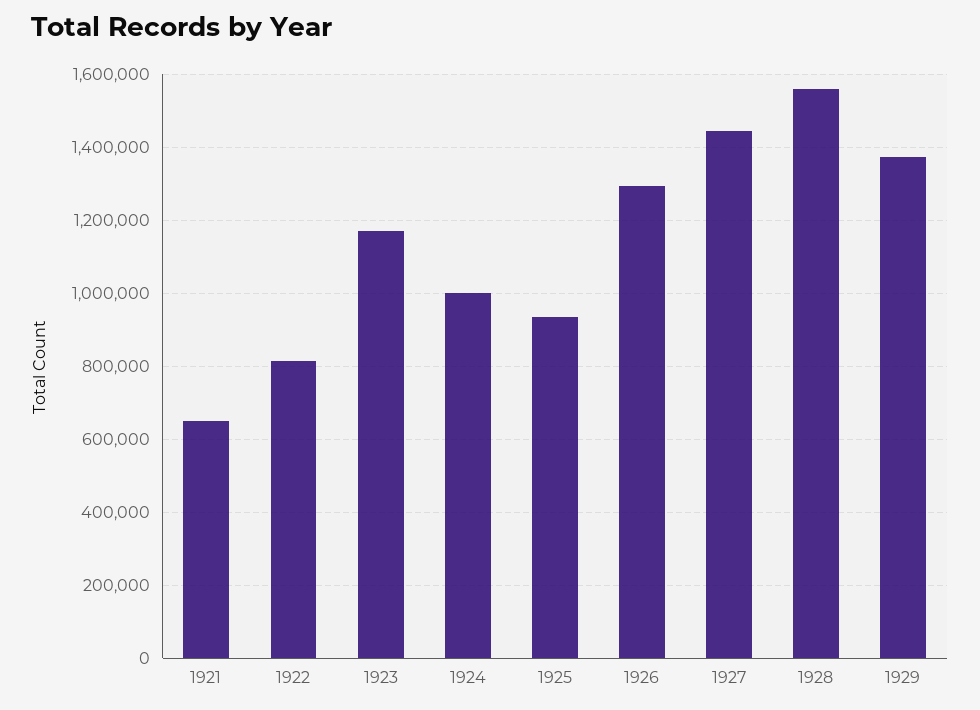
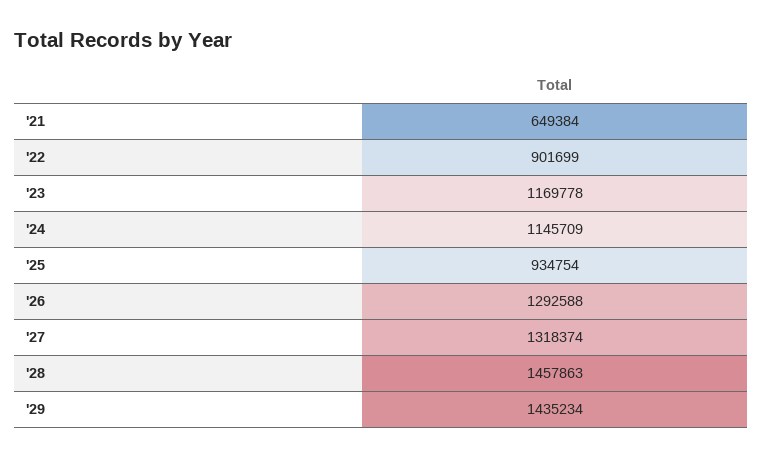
  {
    "1921": 649384,
-   "1922": 820000,
+   "1922": 901699,
    "1923": 1169778,
-   "1924": 1000000,
+   "1924": 1145709,
    "1925": 934754,
    "1926": 1292588,
-   "1927": 1440000,
+   "1927": 1318374,
-   "1928": 1560000,
+   "1928": 1457863,
-   "1929": 1380000
+   "1929": 1435234
  }

